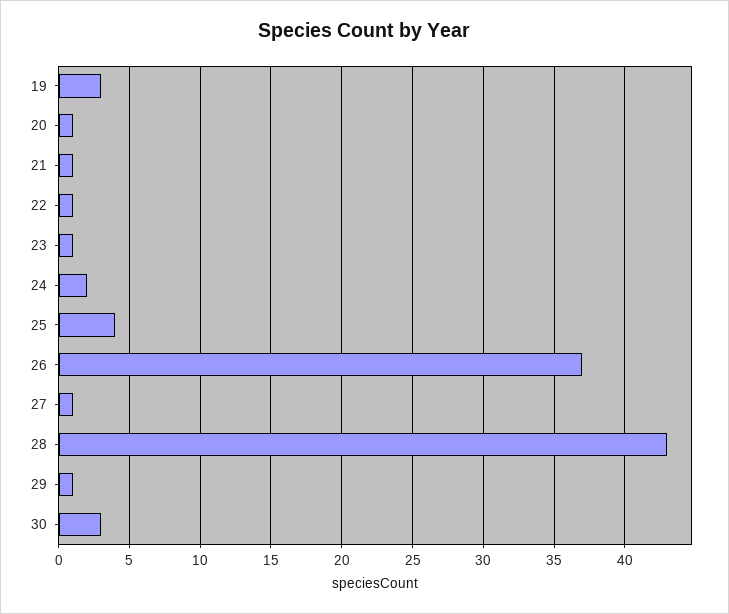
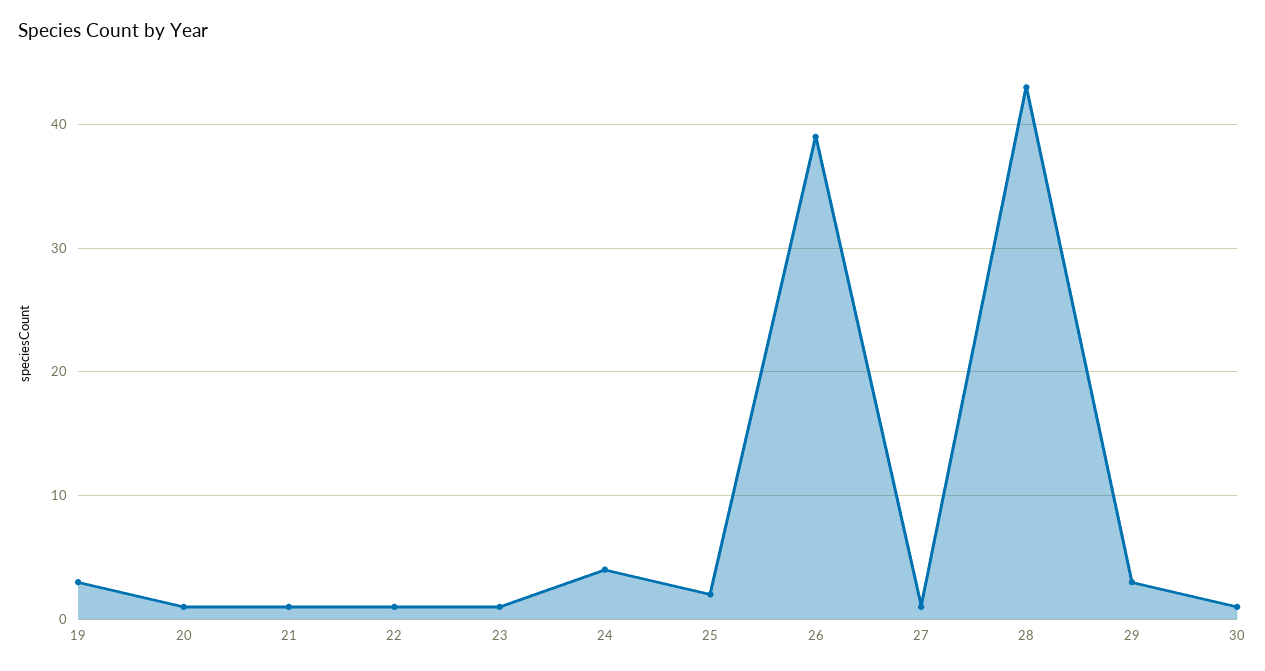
  {
    "19": 3,
    "20": 1,
    "21": 1,
    "22": 1,
    "23": 1,
-   "24": 2,
+   "24": 4,
-   "25": 4,
+   "25": 2,
-   "26": 37,
+   "26": 39,
    "27": 1,
    "28": 43,
-   "29": 1,
+   "29": 3,
-   "30": 3
+   "30": 1
  }

